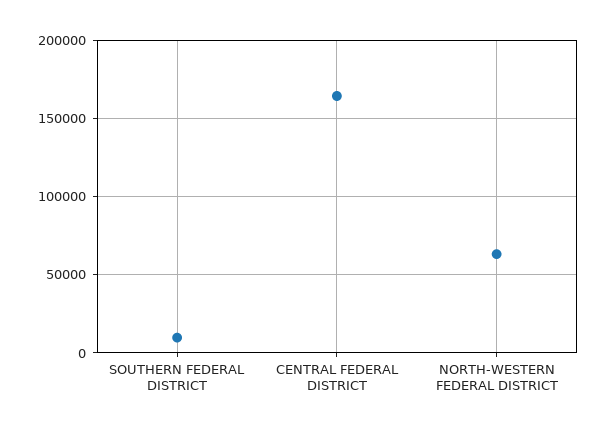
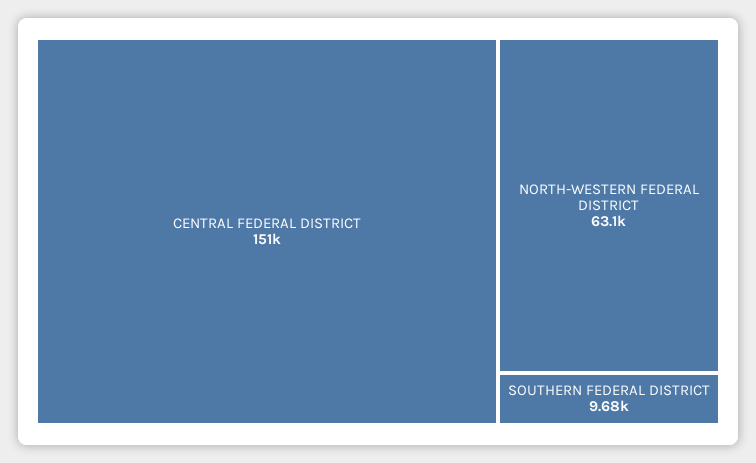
  {
    "SOUTHERN FEDERAL DISTRICT": 9680,
-   "CENTRAL FEDERAL DISTRICT": 165000,
+   "CENTRAL FEDERAL DISTRICT": 151000,
    "NORTH-WESTERN FEDERAL DISTRICT": 63100
  }

